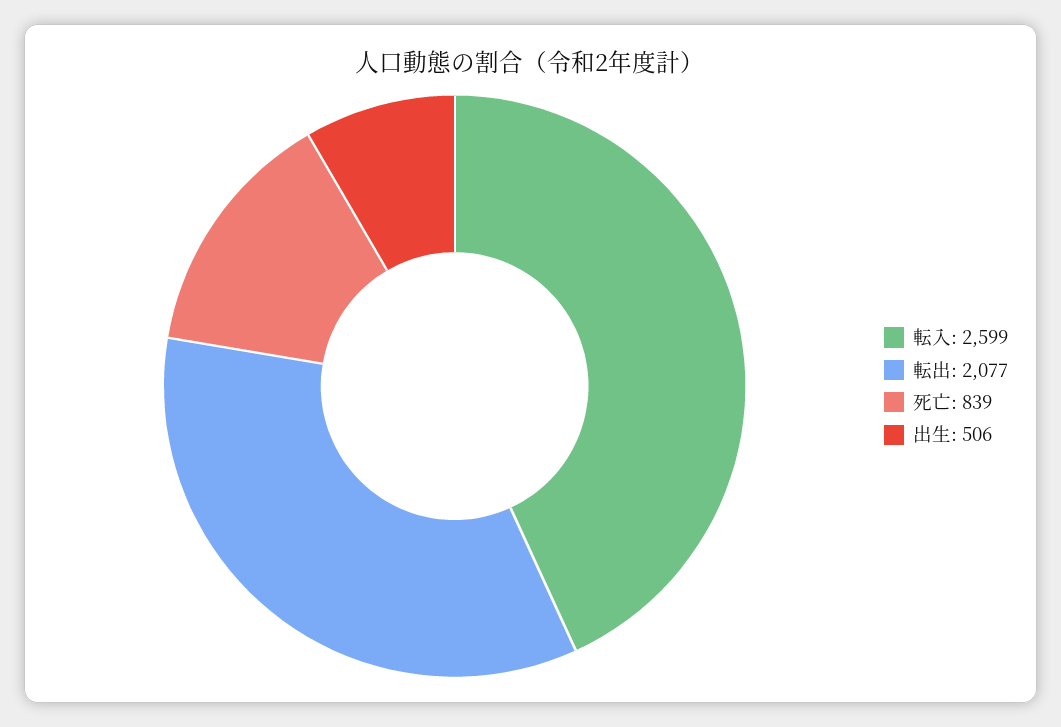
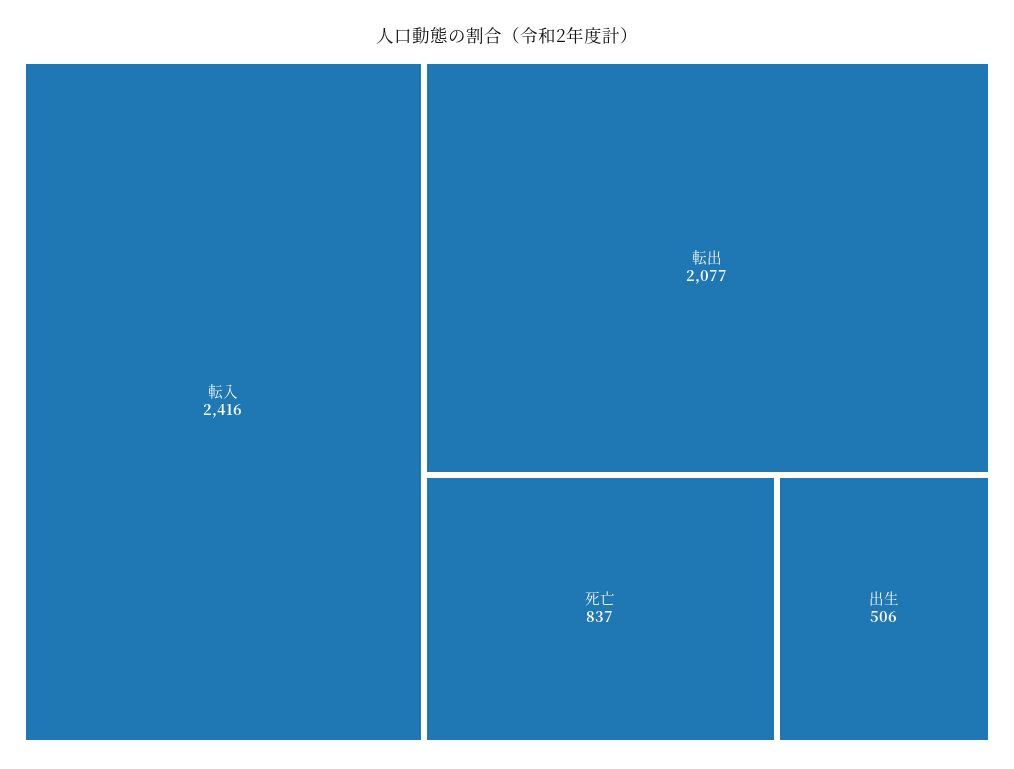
  {
-   "転入": 2599,
+   "転入": 2416,
    "転出": 2077,
-   "死亡": 839,
+   "死亡": 837,
    "出生": 506
  }

